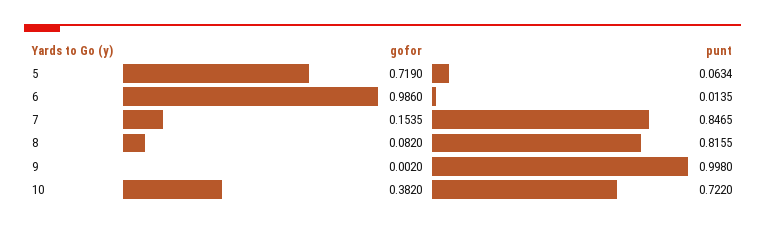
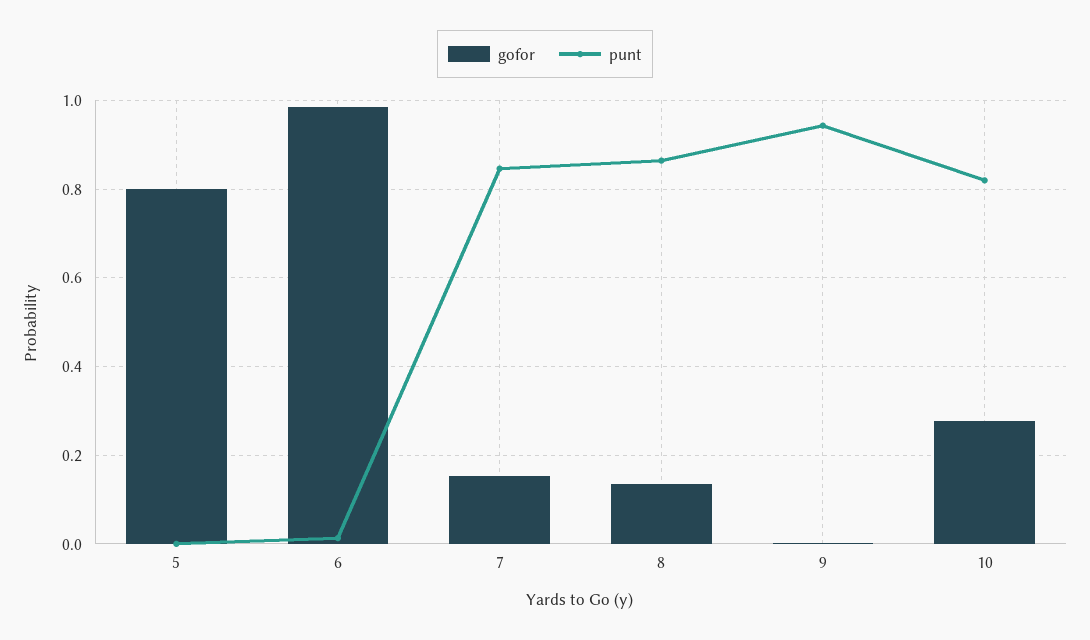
  {
    "gofor": {
-     "5": 0.719,
+     "5": 0.8,
      "6": 0.986,
      "7": 0.1535,
-     "8": 0.082,
+     "8": 0.14,
      "9": 0.002,
-     "10": 0.382
+     "10": 0.28
    },
    "punt": {
-     "5": 0.0634,
+     "5": 0,
      "6": 0.0135,
      "7": 0.8465,
-     "8": 0.8155,
+     "8": 0.86,
-     "9": 0.998,
+     "9": 0.94,
-     "10": 0.722
+     "10": 0.82
    }
  }

